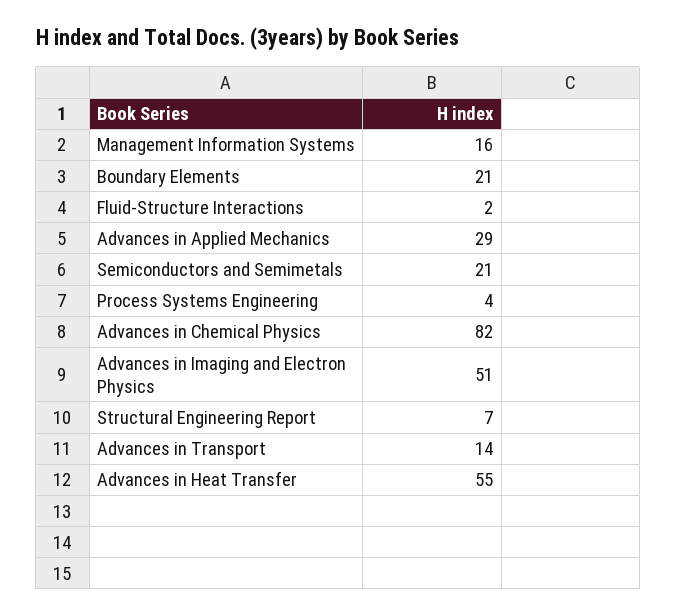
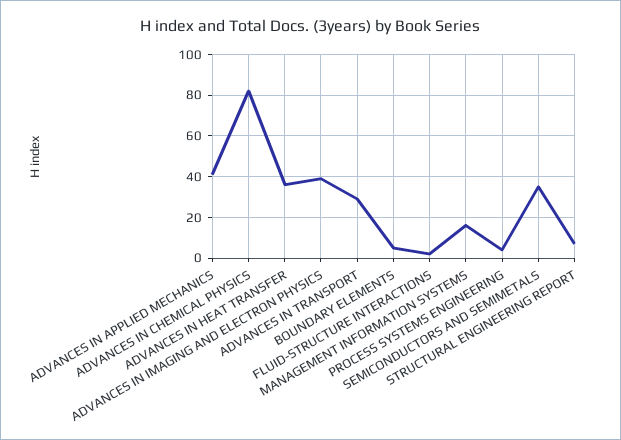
  {
    "Management Information Systems": 16,
-   "Boundary Elements": 21,
+   "Boundary Elements": 5,
    "Fluid-Structure Interactions": 2,
-   "Advances in Applied Mechanics": 29,
+   "Advances in Applied Mechanics": 40,
-   "Semiconductors and Semimetals": 21,
+   "Semiconductors and Semimetals": 35,
    "Process Systems Engineering": 4,
    "Advances in Chemical Physics": 82,
-   "Advances in Imaging and Electron Physics": 51,
+   "Advances in Imaging and Electron Physics": 40,
    "Structural Engineering Report": 7,
-   "Advances in Transport": 14,
+   "Advances in Transport": 30,
-   "Advances in Heat Transfer": 55
+   "Advances in Heat Transfer": 35
  }

